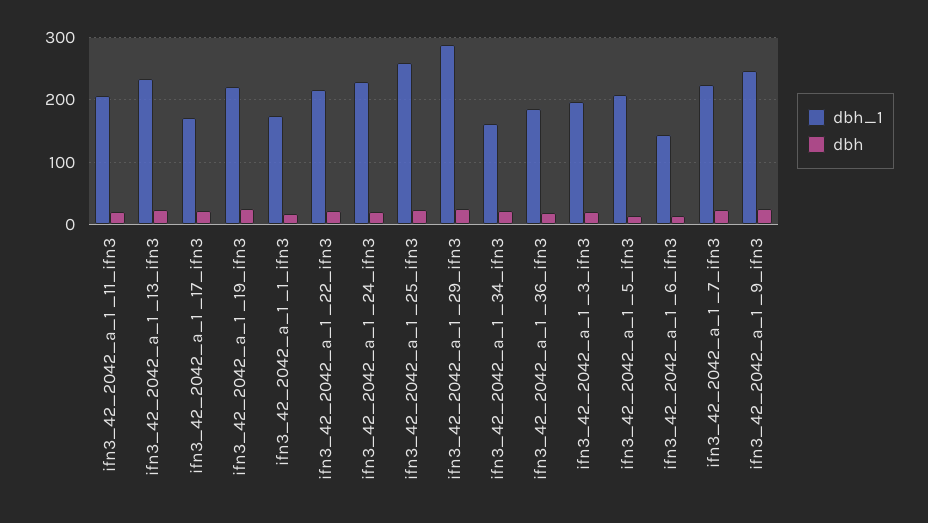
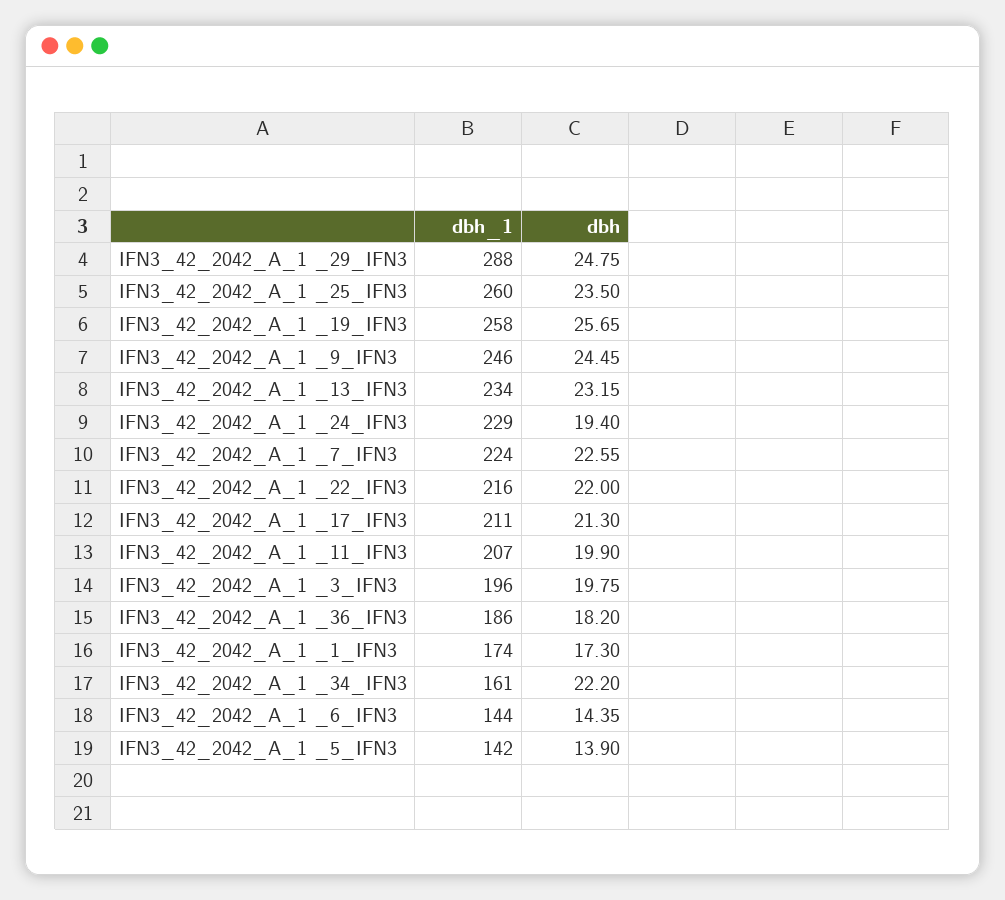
  {
    "dbh_1": {
      "ifn3_42_2042_a_1 _11_ifn3": 207,
      "ifn3_42_2042_a_1 _13_ifn3": 234,
-     "ifn3_42_2042_a_1 _17_ifn3": 170,
+     "ifn3_42_2042_a_1 _17_ifn3": 211,
-     "ifn3_42_2042_a_1 _19_ifn3": 220,
+     "ifn3_42_2042_a_1 _19_ifn3": 258,
      "ifn3_42_2042_a_1 _1_ifn3": 174,
      "ifn3_42_2042_a_1 _22_ifn3": 216,
      "ifn3_42_2042_a_1 _24_ifn3": 229,
      "ifn3_42_2042_a_1 _25_ifn3": 260,
      "ifn3_42_2042_a_1 _29_ifn3": 288,
      "ifn3_42_2042_a_1 _34_ifn3": 161,
      "ifn3_42_2042_a_1 _36_ifn3": 186,
      "ifn3_42_2042_a_1 _3_ifn3": 196,
-     "ifn3_42_2042_a_1 _5_ifn3": 210,
+     "ifn3_42_2042_a_1 _5_ifn3": 142,
      "ifn3_42_2042_a_1 _6_ifn3": 144,
      "ifn3_42_2042_a_1 _7_ifn3": 224,
      "ifn3_42_2042_a_1 _9_ifn3": 246
    },
    "dbh": {
      "ifn3_42_2042_a_1 _11_ifn3": 19.9,
      "ifn3_42_2042_a_1 _13_ifn3": 23.15,
      "ifn3_42_2042_a_1 _17_ifn3": 21.3,
      "ifn3_42_2042_a_1 _19_ifn3": 25.65,
      "ifn3_42_2042_a_1 _1_ifn3": 17.3,
      "ifn3_42_2042_a_1 _22_ifn3": 22,
      "ifn3_42_2042_a_1 _24_ifn3": 19.4,
      "ifn3_42_2042_a_1 _25_ifn3": 23.5,
      "ifn3_42_2042_a_1 _29_ifn3": 24.75,
      "ifn3_42_2042_a_1 _34_ifn3": 22.2,
      "ifn3_42_2042_a_1 _36_ifn3": 18.2,
      "ifn3_42_2042_a_1 _3_ifn3": 19.75,
      "ifn3_42_2042_a_1 _5_ifn3": 13.9,
      "ifn3_42_2042_a_1 _6_ifn3": 14.35,
      "ifn3_42_2042_a_1 _7_ifn3": 22.55,
      "ifn3_42_2042_a_1 _9_ifn3": 24.45
    }
  }

